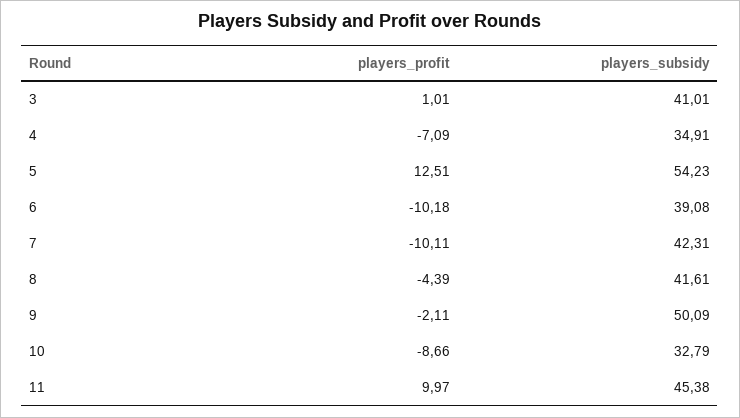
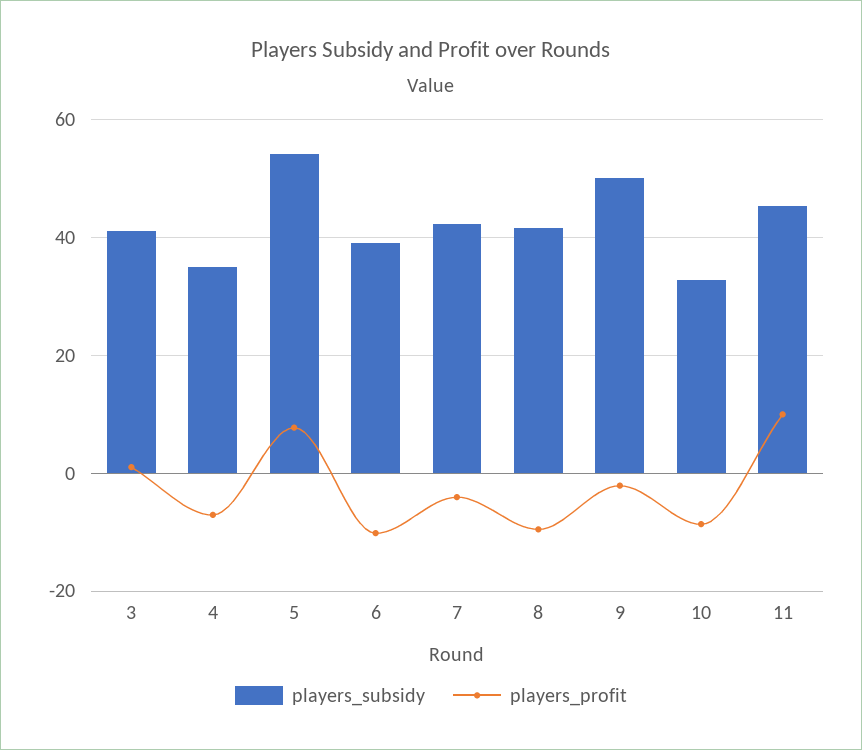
  {
    "players_profit": {
      "3": 1.01,
      "4": -7.09,
-     "5": 12.51,
+     "5": 8,
      "6": -10.18,
-     "7": -10.11,
+     "7": -4,
-     "8": -4.39,
+     "8": -10,
      "9": -2.11,
      "10": -8.66,
      "11": 9.97
    },
    "players_subsidy": {
      "3": 41.01,
      "4": 34.91,
      "5": 54.23,
      "6": 39.08,
      "7": 42.31,
      "8": 41.61,
      "9": 50.09,
      "10": 32.79,
      "11": 45.38
    }
  }

